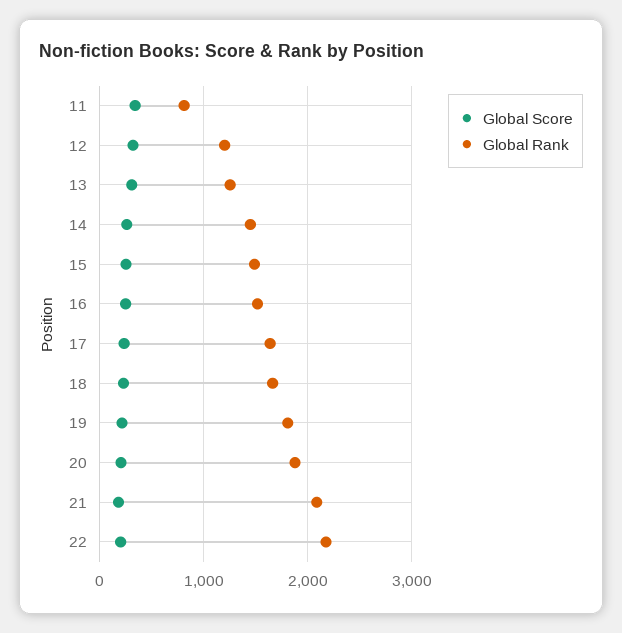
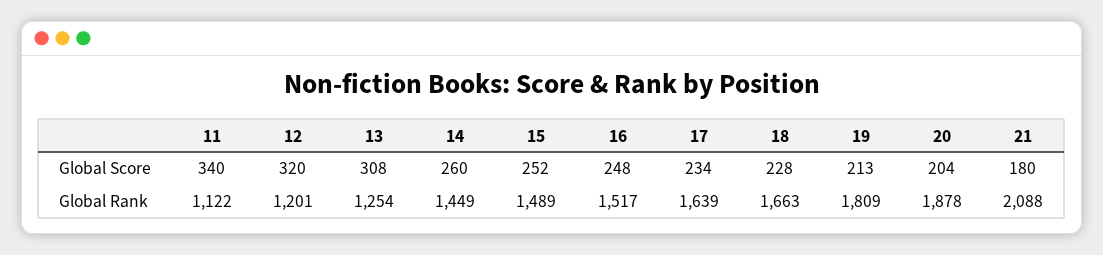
  {
    "Global Score": {
      "11": 340,
      "12": 320,
      "13": 308,
      "14": 260,
      "15": 252,
      "16": 248,
      "17": 234,
      "18": 228,
      "19": 213,
      "20": 204,
-     "21": 180,
+     "21": 180
-     "22": 200
    },
    "Global Rank": {
-     "11": 800,
+     "11": 1122,
      "12": 1201,
      "13": 1254,
      "14": 1449,
      "15": 1489,
      "16": 1517,
      "17": 1639,
      "18": 1663,
      "19": 1809,
      "20": 1878,
-     "21": 2088,
+     "21": 2088
-     "22": 2200
    }
  }

